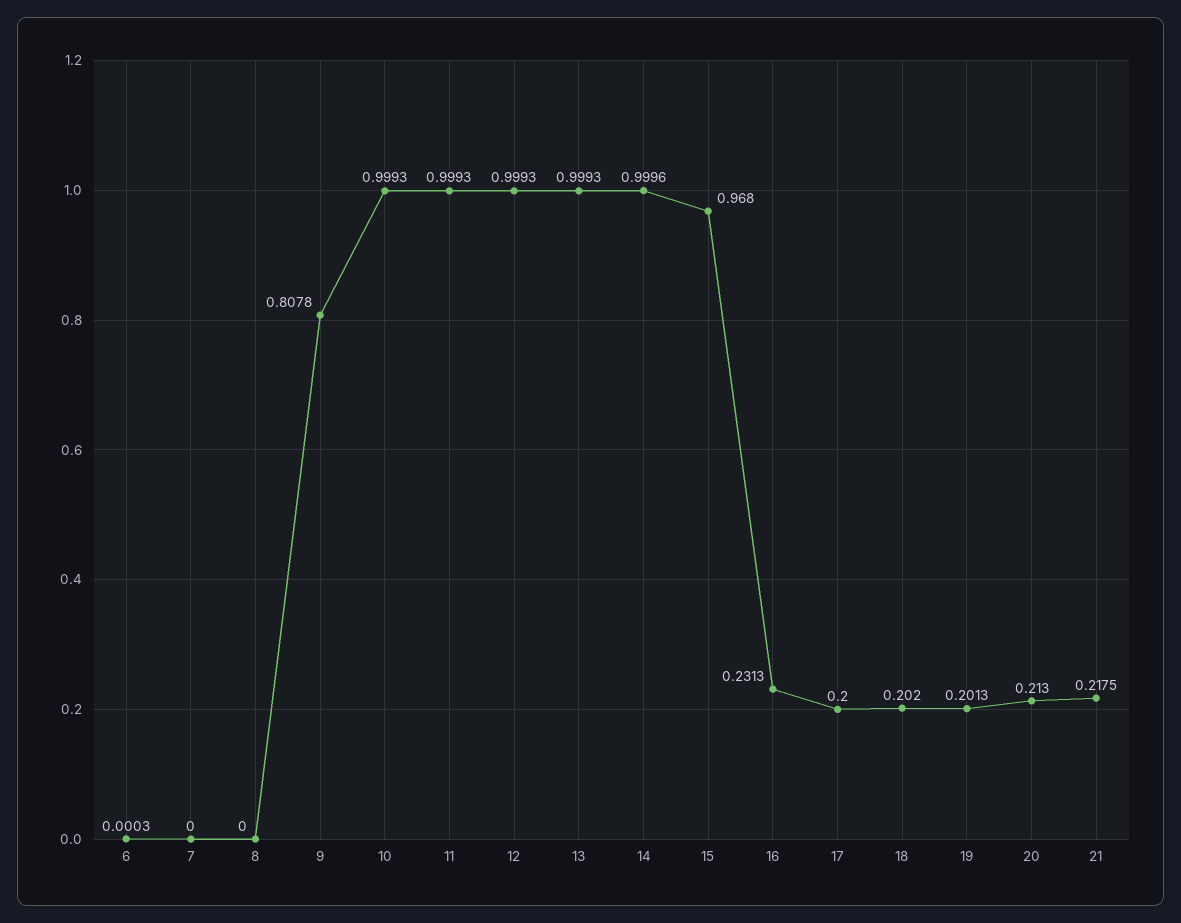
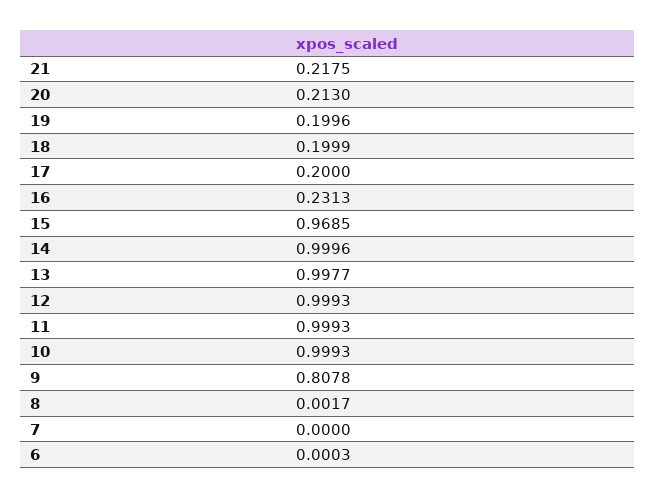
  {
    "6": 0.0003,
    "7": 0,
-   "8": 0,
+   "8": 0.0017,
    "9": 0.8078,
    "10": 0.9993,
    "11": 0.9993,
    "12": 0.9993,
-   "13": 0.9993,
+   "13": 0.9977,
    "14": 0.9996,
-   "15": 0.968,
+   "15": 0.9685,
    "16": 0.2313,
    "17": 0.2,
-   "18": 0.202,
+   "18": 0.1999,
-   "19": 0.2013,
+   "19": 0.1996,
    "20": 0.213,
    "21": 0.2175
  }

